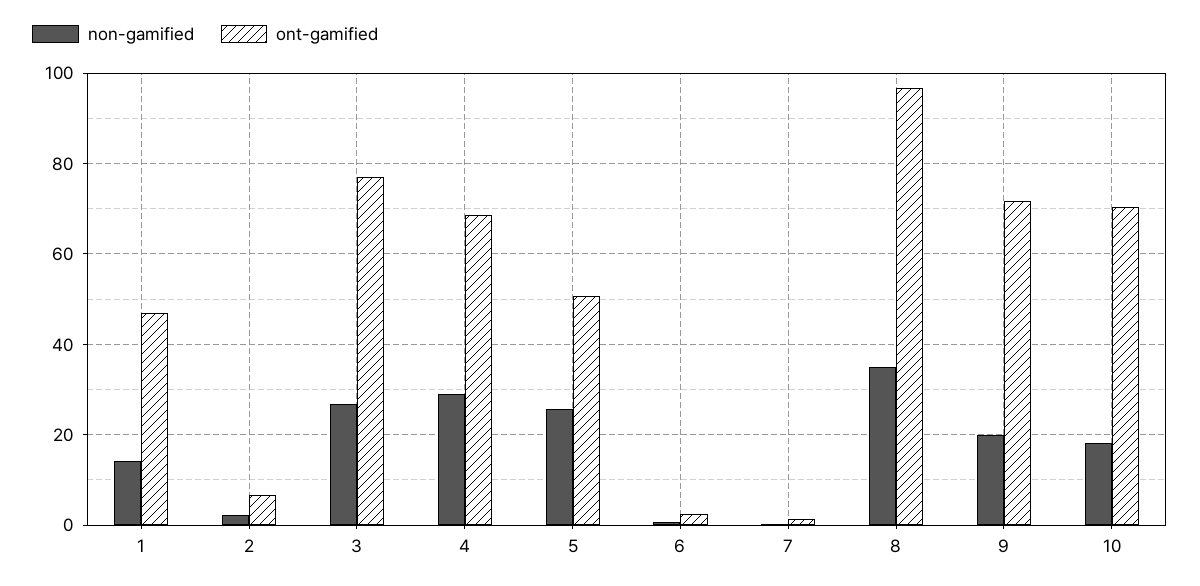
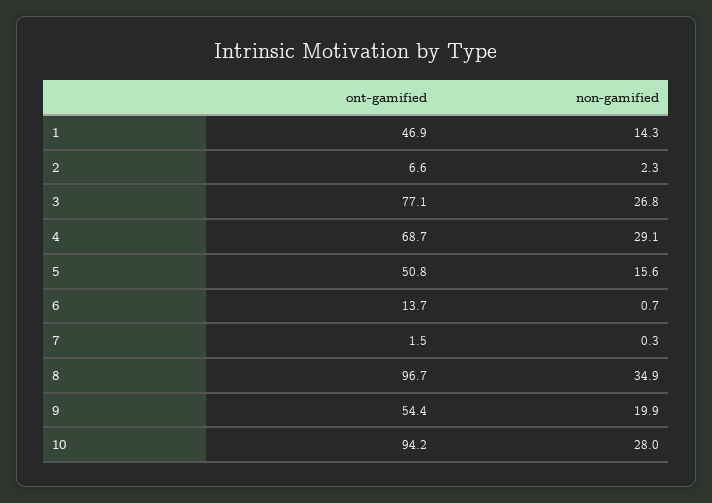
  {
    "non-gamified": {
      "1": 14.3,
      "2": 2.3,
      "3": 26.8,
      "4": 29.1,
-     "5": 26,
+     "5": 15.6,
      "6": 0.7,
      "7": 0.3,
      "8": 34.9,
      "9": 19.9,
-     "10": 18
+     "10": 28
    },
    "ont-gamified": {
      "1": 46.9,
      "2": 6.6,
      "3": 77.1,
      "4": 68.7,
      "5": 50.8,
-     "6": 2,
+     "6": 13.7,
      "7": 1.5,
      "8": 96.7,
-     "9": 72,
+     "9": 54.4,
-     "10": 70
+     "10": 94.2
    }
  }

